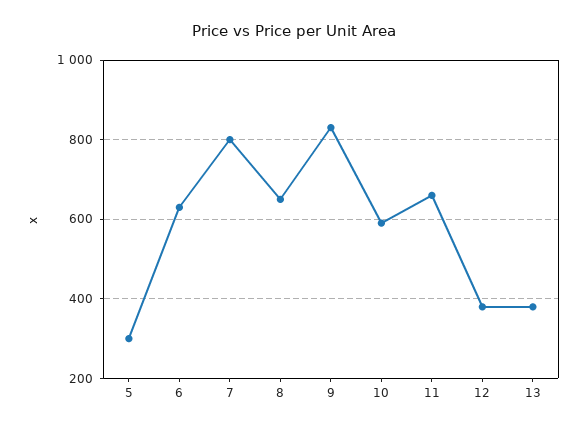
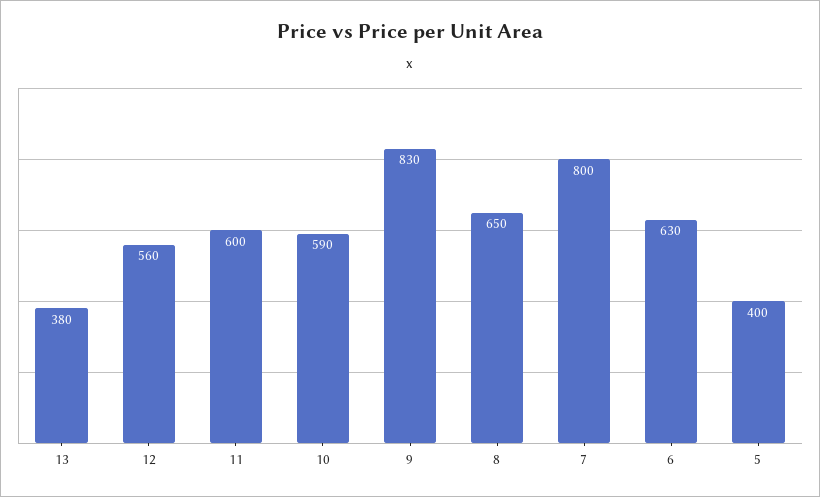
  {
-   "5": 300,
+   "5": 400,
    "6": 630,
    "7": 800,
    "8": 650,
    "9": 830,
    "10": 590,
-   "11": 660,
+   "11": 600,
-   "12": 380,
+   "12": 560,
    "13": 380
  }

